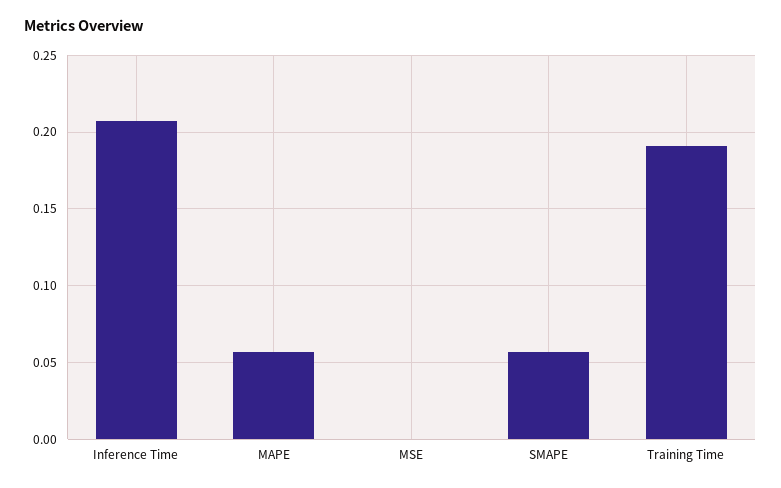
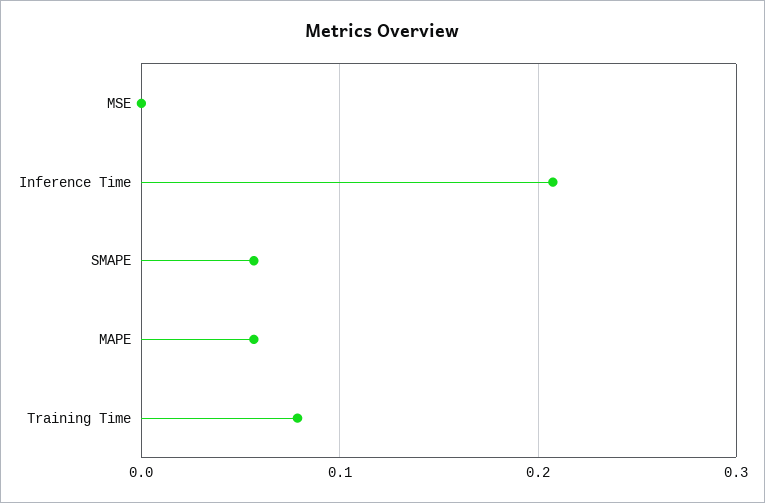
  {
    "Inference Time": 0.205,
    "MAPE": 0.055,
    "MSE": 0,
    "SMAPE": 0.055,
-   "Training Time": 0.19
+   "Training Time": 0.08
  }

